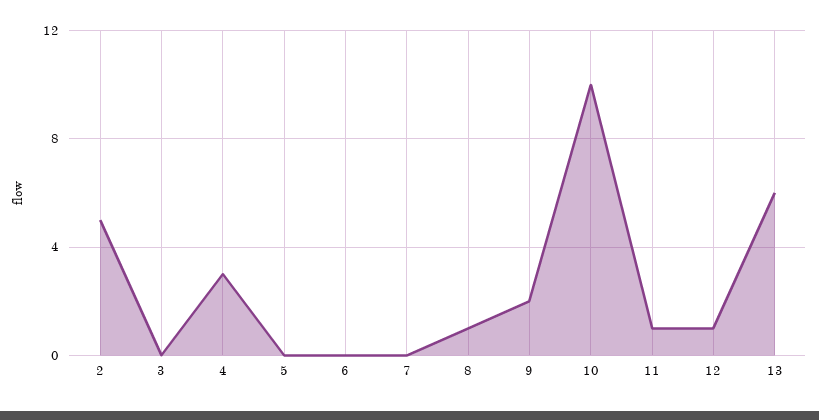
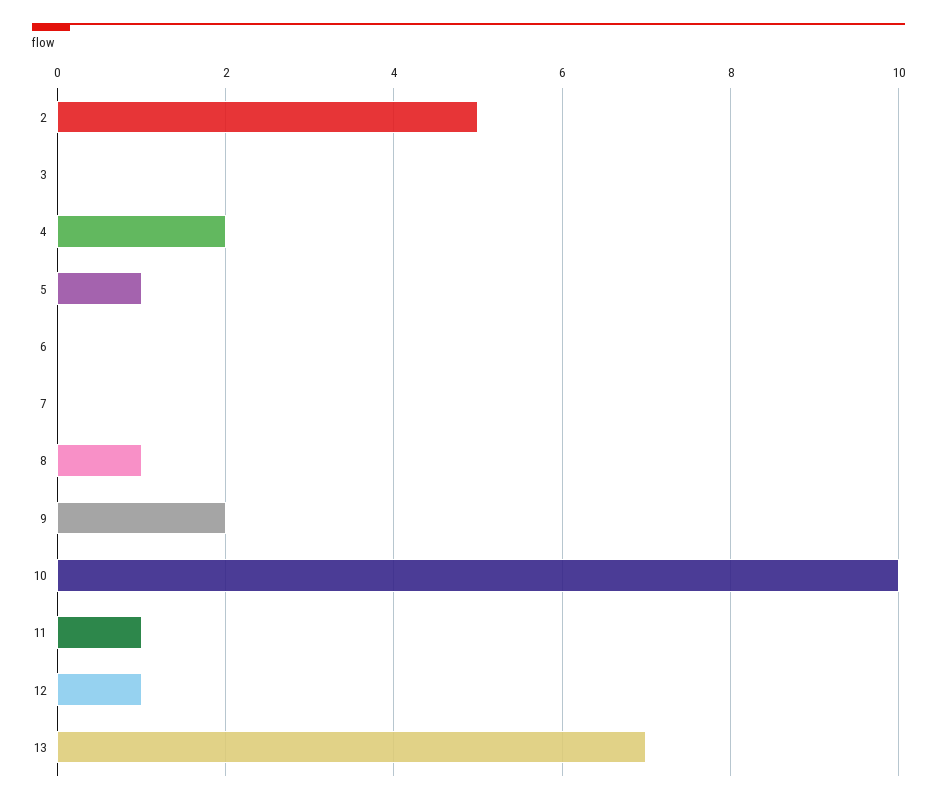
  {
    "2": 5,
    "3": 0,
-   "4": 3,
+   "4": 2,
-   "5": 0,
+   "5": 1,
    "6": 0,
    "7": 0,
    "8": 1,
    "9": 2,
    "10": 10,
    "11": 1,
    "12": 1,
-   "13": 6
+   "13": 7
  }

